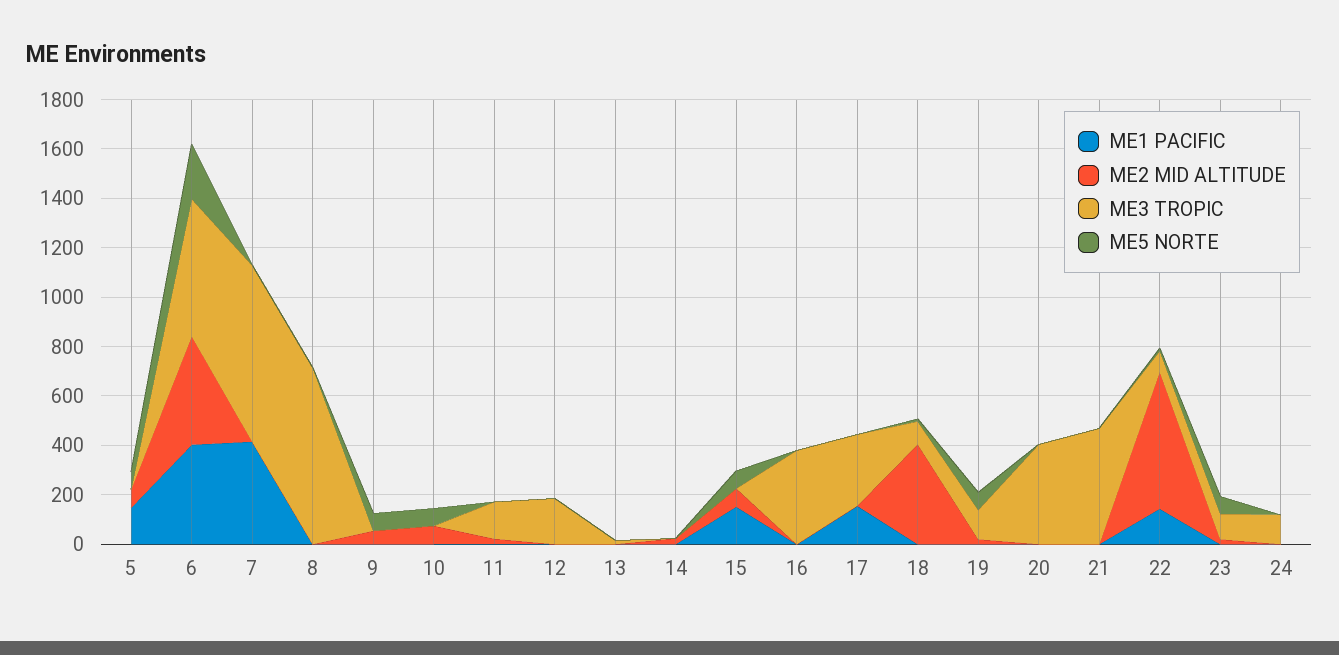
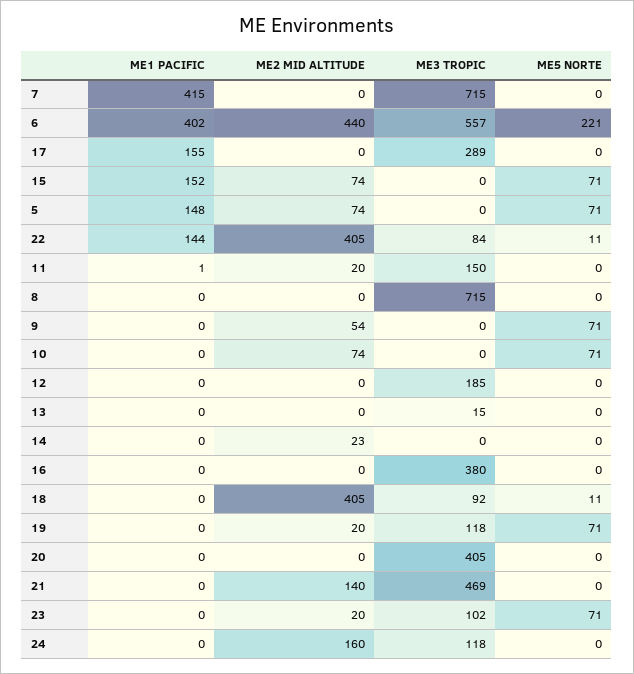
  {
    "ME1 PACIFIC": {
      "5": 148,
      "6": 402,
      "7": 415,
      "8": 0,
      "9": 0,
      "10": 0,
      "11": 1,
      "12": 0,
      "13": 0,
      "14": 0,
      "15": 152,
      "16": 0,
      "17": 155,
      "18": 0,
      "19": 0,
      "20": 0,
      "21": 0,
      "22": 144,
      "23": 0,
      "24": 0
    },
    "ME2 MID ALTITUDE": {
      "5": 74,
      "6": 440,
      "7": 0,
      "8": 0,
      "9": 54,
      "10": 74,
      "11": 20,
      "12": 0,
      "13": 0,
      "14": 23,
      "15": 74,
      "16": 0,
      "17": 0,
      "18": 405,
      "19": 20,
      "20": 0,
-     "21": 0,
+     "21": 140,
-     "22": 550,
+     "22": 405,
      "23": 20,
-     "24": 0
+     "24": 160
    },
    "ME3 TROPIC": {
      "5": 0,
      "6": 557,
      "7": 715,
      "8": 715,
      "9": 0,
      "10": 0,
      "11": 150,
      "12": 185,
      "13": 15,
      "14": 0,
      "15": 0,
      "16": 380,
      "17": 289,
      "18": 92,
      "19": 118,
      "20": 405,
      "21": 469,
      "22": 84,
      "23": 102,
      "24": 118
    },
    "ME5 NORTE": {
      "5": 71,
      "6": 221,
      "7": 0,
      "8": 0,
      "9": 71,
      "10": 71,
      "11": 0,
      "12": 0,
      "13": 0,
      "14": 0,
      "15": 71,
      "16": 0,
      "17": 0,
      "18": 11,
      "19": 71,
      "20": 0,
      "21": 0,
      "22": 11,
      "23": 71,
      "24": 0
    }
  }

